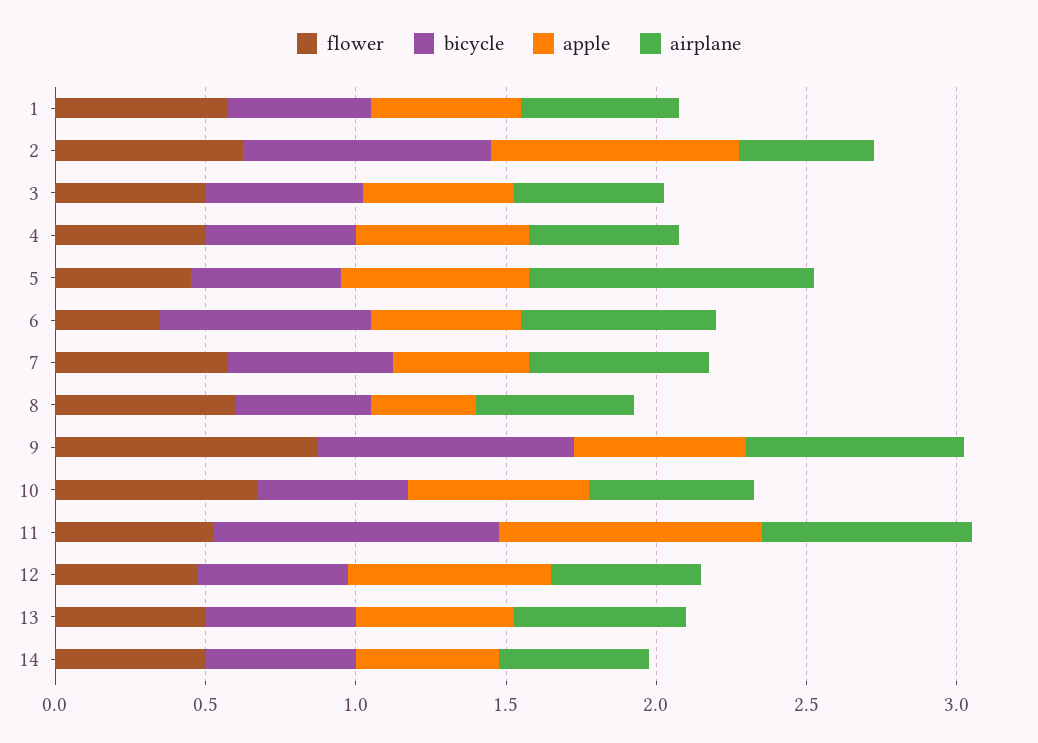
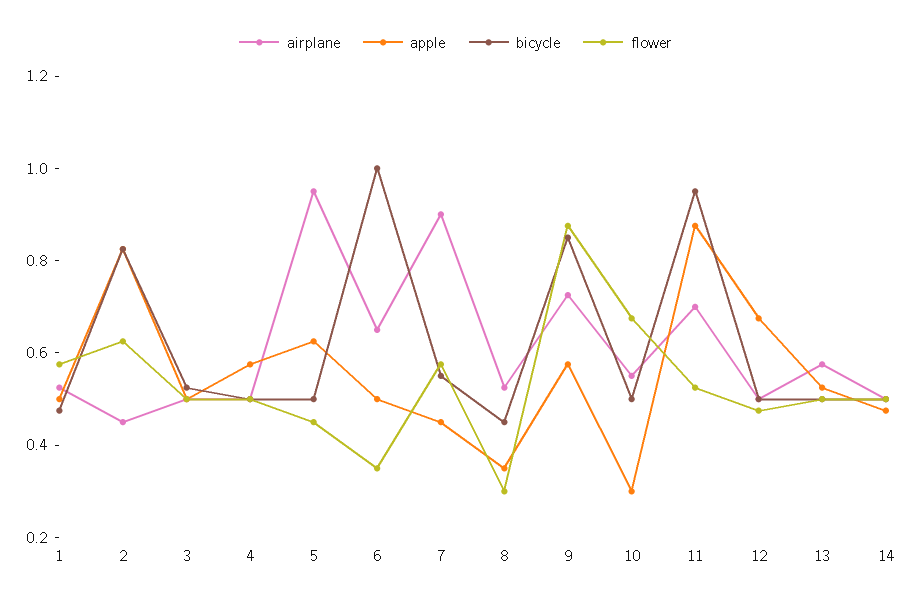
  {
    "flower": {
      "1": 0.6,
      "2": 0.65,
      "3": 0.5,
      "4": 0.5,
      "5": 0.45,
      "6": 0.35,
      "7": 0.6,
-     "8": 0.6,
+     "8": 0.3,
      "9": 0.9,
      "10": 0.7,
      "11": 0.55,
      "12": 0.5,
      "13": 0.5,
      "14": 0.5
    },
    "bicycle": {
      "1": 0.5,
      "2": 0.85,
      "3": 0.55,
      "4": 0.5,
      "5": 0.5,
-     "6": 0.7,
+     "6": 1,
      "7": 0.55,
      "8": 0.45,
      "9": 0.85,
      "10": 0.5,
      "11": 0.95,
      "12": 0.5,
      "13": 0.5,
      "14": 0.5
    },
    "apple": {
      "1": 0.5,
      "2": 0.85,
      "3": 0.5,
      "4": 0.6,
      "5": 0.65,
      "6": 0.5,
      "7": 0.45,
      "8": 0.35,
      "9": 0.6,
-     "10": 0.6,
+     "10": 0.3,
      "11": 0.9,
      "12": 0.7,
      "13": 0.55,
      "14": 0.5
    },
    "airplane": {
      "1": 0.55,
      "2": 0.45,
      "3": 0.5,
      "4": 0.5,
      "5": 0.95,
      "6": 0.65,
-     "7": 0.6,
+     "7": 0.9,
      "8": 0.55,
      "9": 0.75,
      "10": 0.55,
      "11": 0.7,
      "12": 0.5,
      "13": 0.6,
      "14": 0.5
    }
  }

